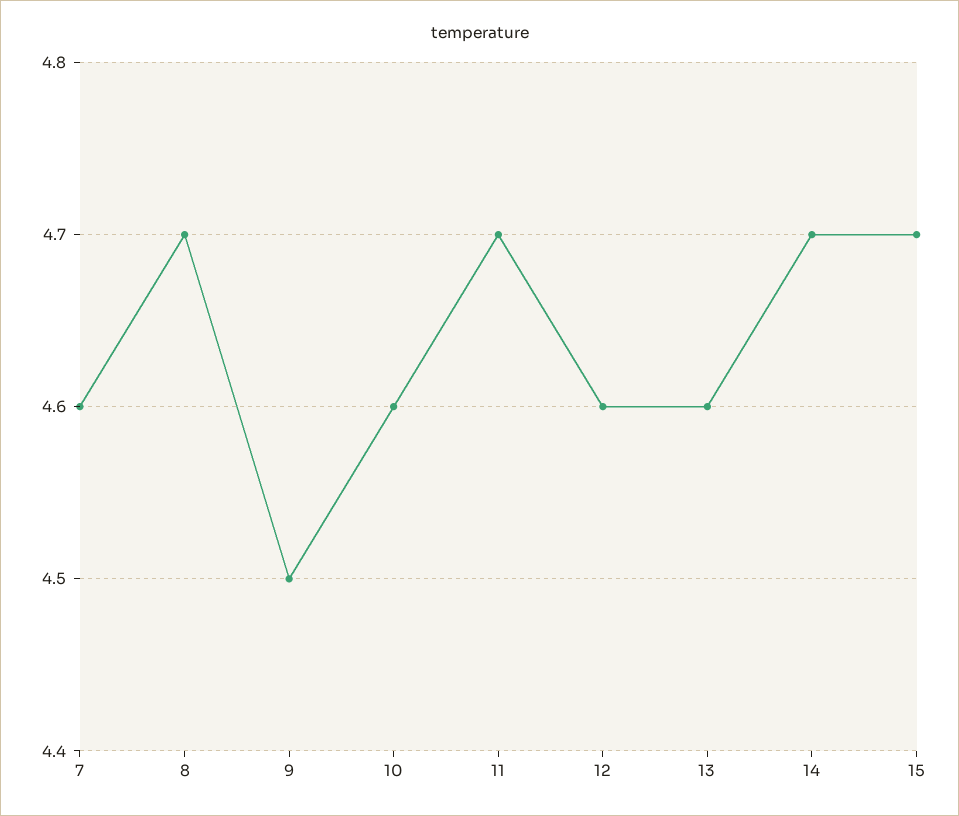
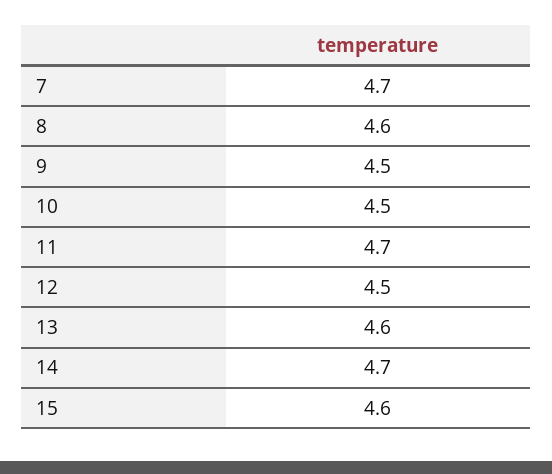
  {
-   "7": 4.6,
+   "7": 4.7,
-   "8": 4.7,
+   "8": 4.6,
    "9": 4.5,
-   "10": 4.6,
+   "10": 4.5,
    "11": 4.7,
-   "12": 4.6,
+   "12": 4.5,
    "13": 4.6,
    "14": 4.7,
-   "15": 4.7
+   "15": 4.6
  }

